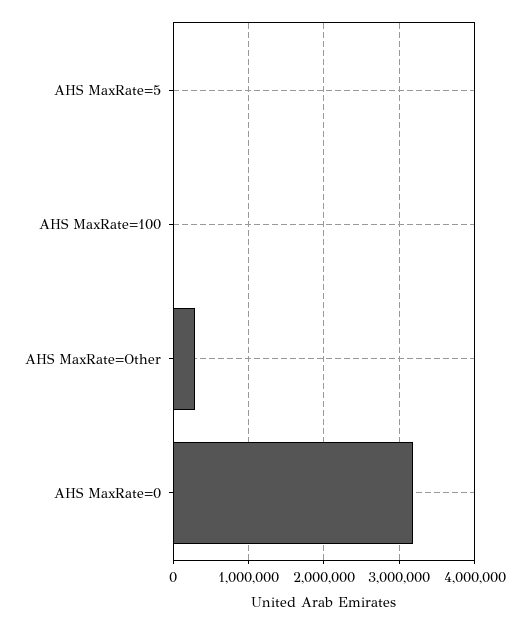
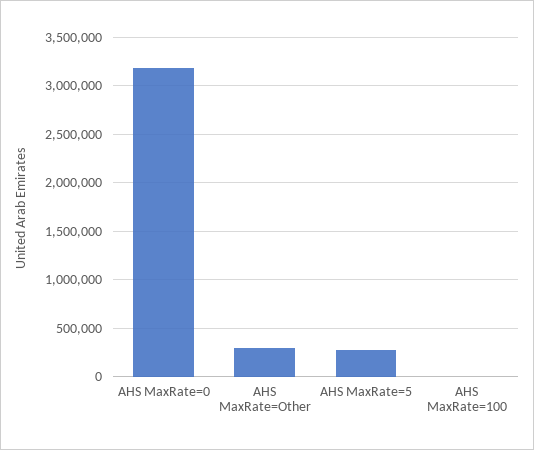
  {
-   "AHS MaxRate=5": 0,
+   "AHS MaxRate=5": 300000,
    "AHS MaxRate=100": 0,
    "AHS MaxRate=Other": 300000,
    "AHS MaxRate=0": 3200000
  }

